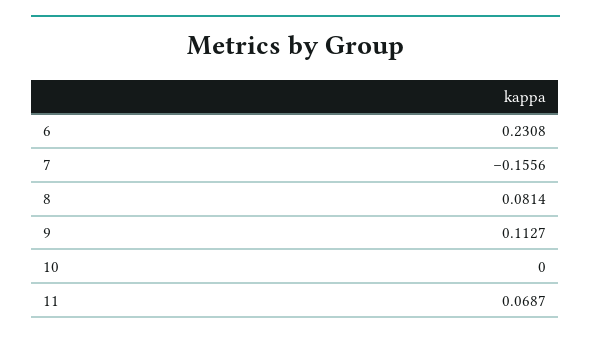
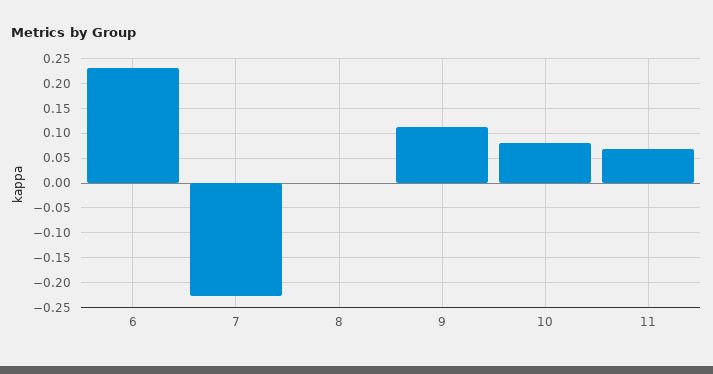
  {
    "6": 0.2308,
-   "7": -0.1556,
+   "7": -0.225,
-   "8": 0.0814,
+   "8": 0,
    "9": 0.1127,
-   "10": 0,
+   "10": 0.075,
    "11": 0.0687
  }

